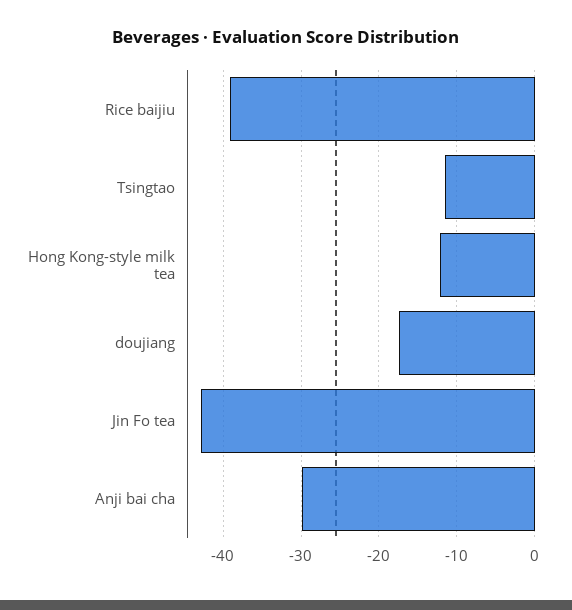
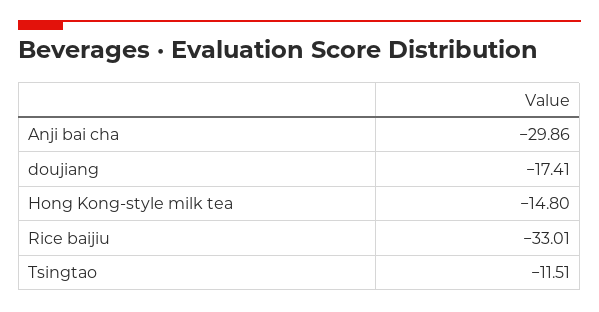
  {
-   "Rice baijiu": -39,
+   "Rice baijiu": -33.01,
    "Tsingtao": -11.51,
-   "Hong Kong-style milk tea": -12,
+   "Hong Kong-style milk tea": -14.8,
    "doujiang": -17.41,
-   "Jin Fo tea": -43,
    "Anji bai cha": -29.86
  }

